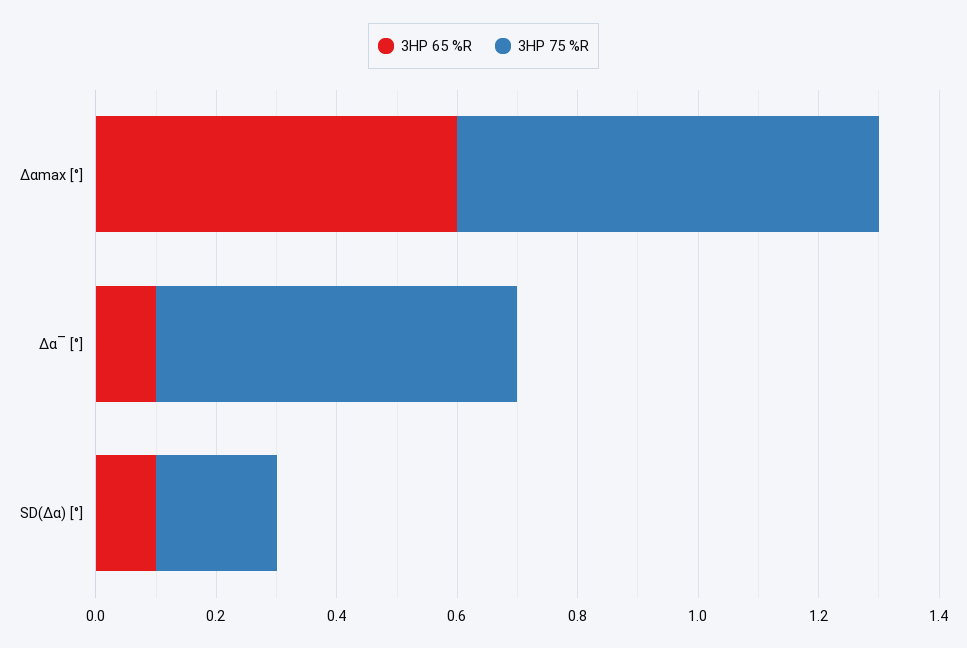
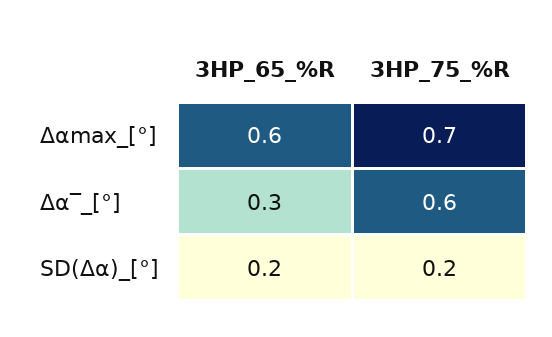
  {
    "3HP 65 %R": {
      "Δαmax [°]": 0.6,
-     "Δα‾ [°]": 0.1,
+     "Δα‾ [°]": 0.3,
-     "SD(Δα) [°]": 0.1
+     "SD(Δα) [°]": 0.2
    },
    "3HP 75 %R": {
      "Δαmax [°]": 0.7,
      "Δα‾ [°]": 0.6,
      "SD(Δα) [°]": 0.2
    }
  }

